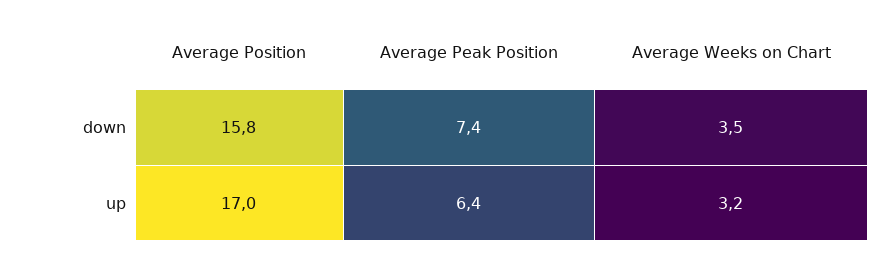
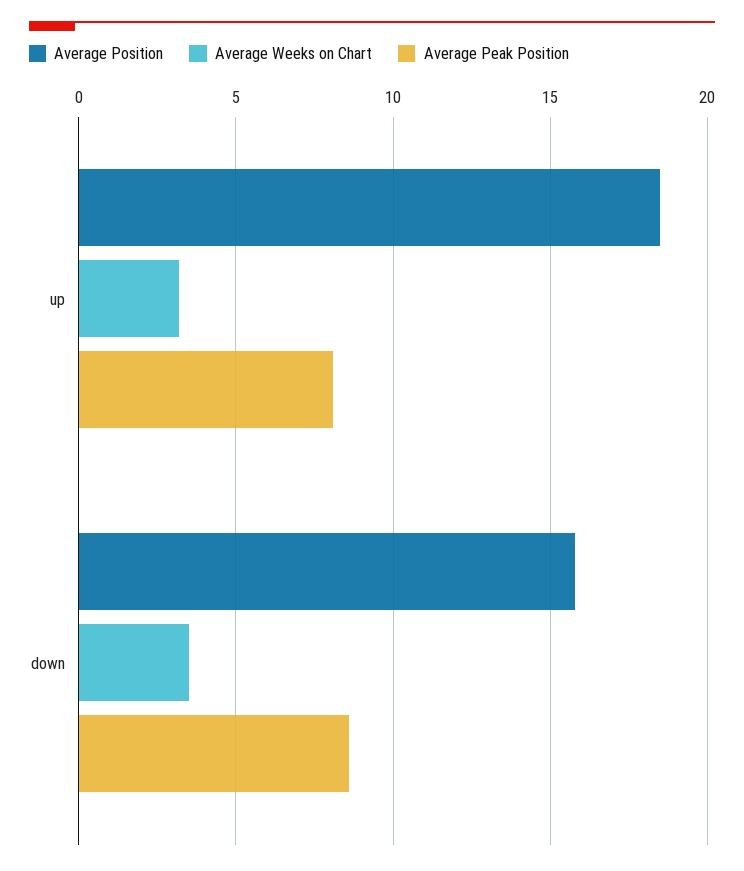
  {
    "Average Position": {
      "down": 15.8,
-     "up": 17
+     "up": 18.5
    },
    "Average Peak Position": {
-     "down": 7.4,
+     "down": 8.5,
-     "up": 6.4
+     "up": 8
    },
    "Average Weeks on Chart": {
      "down": 3.5,
      "up": 3.2
    }
  }

